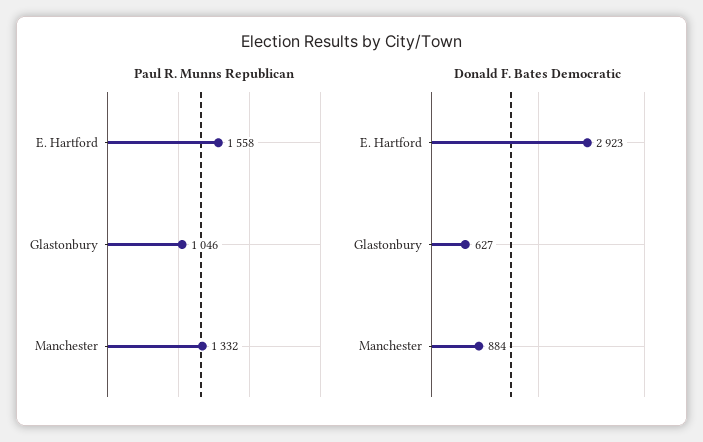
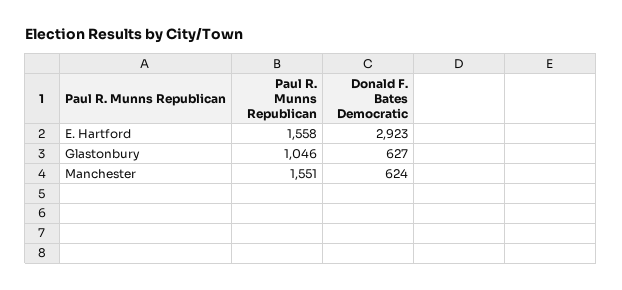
  {
    "Paul R. Munns Republican": {
      "E. Hartford": 1558,
      "Glastonbury": 1046,
-     "Manchester": 1332
+     "Manchester": 1551
    },
    "Donald F. Bates Democratic": {
      "E. Hartford": 2923,
      "Glastonbury": 627,
-     "Manchester": 884
+     "Manchester": 624
    }
  }

